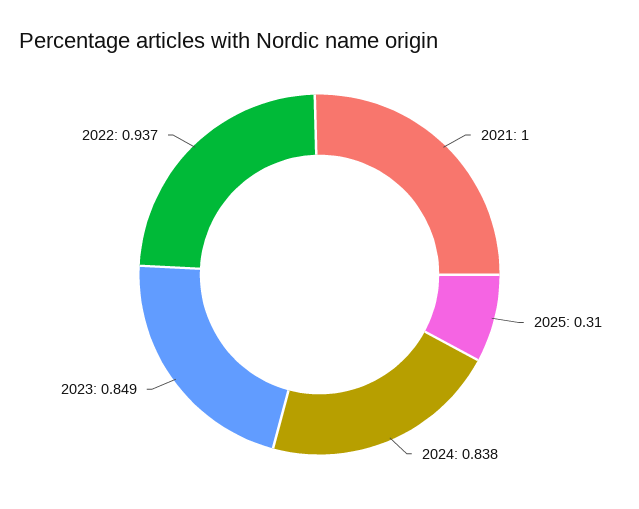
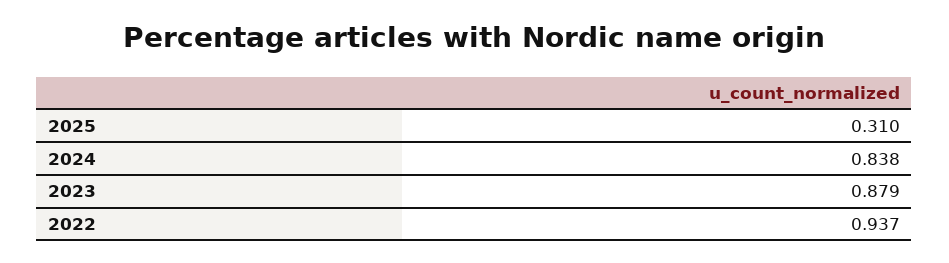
  {
-   "2021": 1,
    "2025": 0.31,
    "2024": 0.838,
-   "2023": 0.849,
+   "2023": 0.879,
    "2022": 0.937
  }

